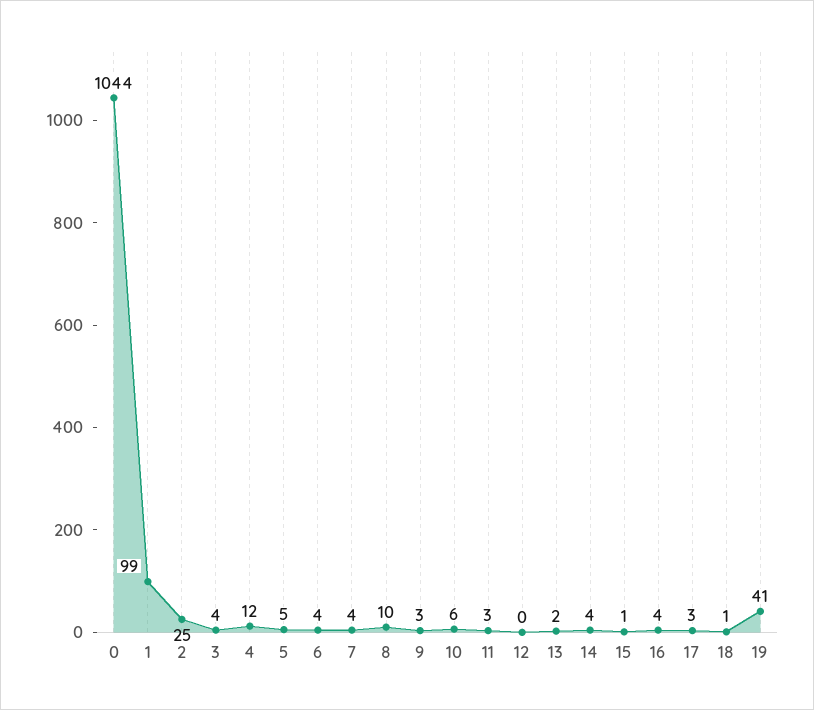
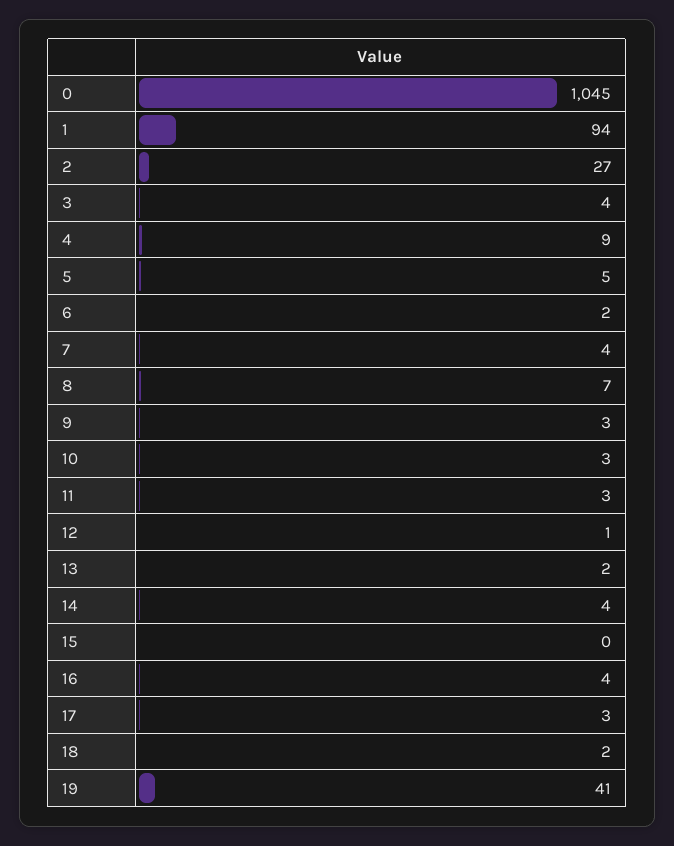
  {
-   "0": 1044,
+   "0": 1045,
-   "1": 99,
+   "1": 94,
-   "2": 25,
+   "2": 27,
    "3": 4,
-   "4": 12,
+   "4": 9,
    "5": 5,
-   "6": 4,
+   "6": 2,
    "7": 4,
-   "8": 10,
+   "8": 7,
    "9": 3,
-   "10": 6,
+   "10": 3,
    "11": 3,
-   "12": 0,
+   "12": 1,
    "13": 2,
    "14": 4,
-   "15": 1,
+   "15": 0,
    "16": 4,
    "17": 3,
-   "18": 1,
+   "18": 2,
    "19": 41
  }

